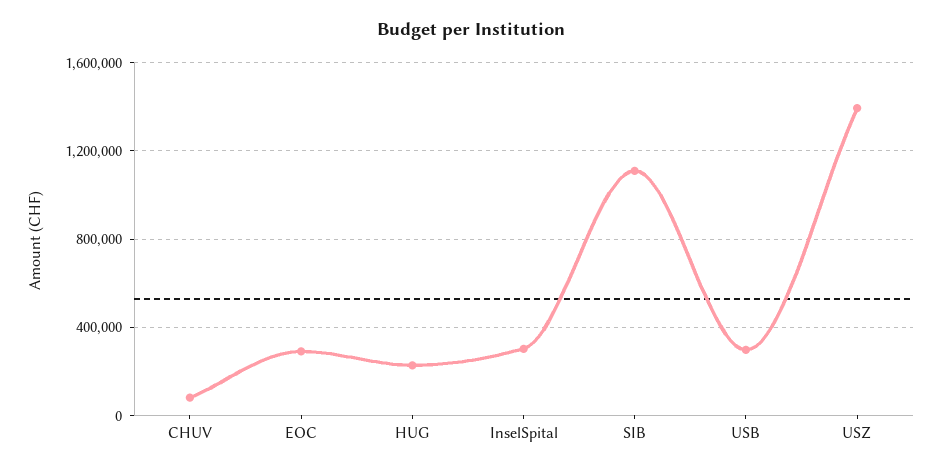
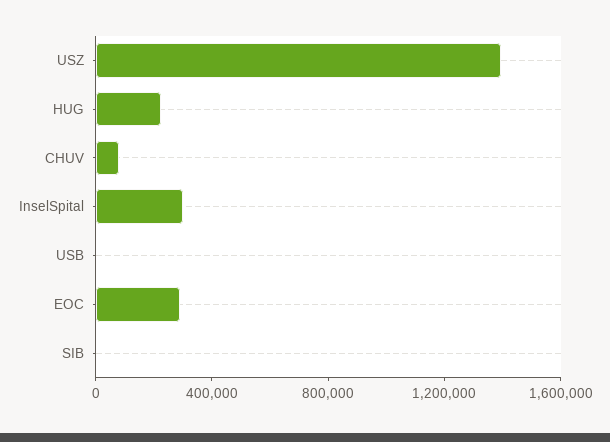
  {
    "CHUV": 100000,
    "EOC": 300000,
    "HUG": 250000,
    "InselSpital": 300000,
-   "SIB": 1100000,
+   "SIB": 0,
-   "USB": 300000,
+   "USB": 0,
    "USZ": 1400000
  }

